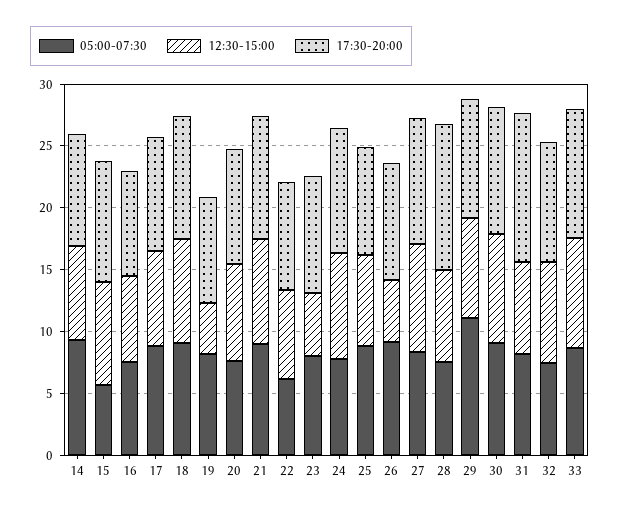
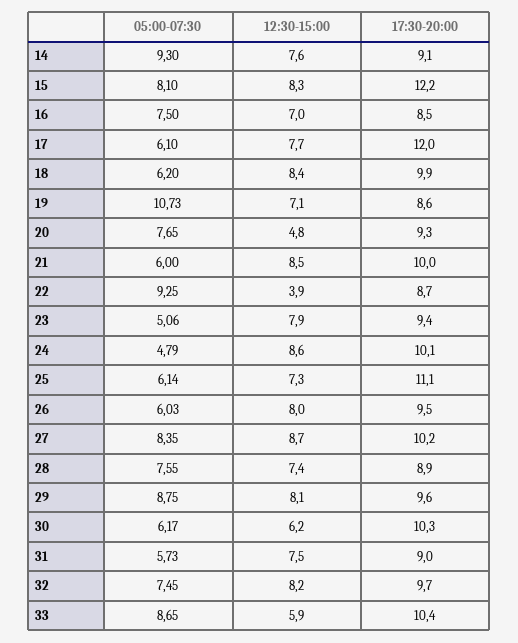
  {
    "05:00-07:30": {
      "14": 9.3,
-     "15": 6,
+     "15": 8.1,
      "16": 7.5,
-     "17": 9,
+     "17": 6.1,
-     "18": 9,
+     "18": 6.2,
-     "19": 8,
+     "19": 10.73,
      "20": 7.65,
-     "21": 9,
+     "21": 6,
-     "22": 6,
+     "22": 9.25,
-     "23": 8,
+     "23": 5.06,
-     "24": 8,
+     "24": 4.79,
-     "25": 9,
+     "25": 6.14,
-     "26": 9,
+     "26": 6.03,
      "27": 8.35,
      "28": 7.55,
-     "29": 11,
+     "29": 8.75,
-     "30": 9,
+     "30": 6.17,
-     "31": 8,
+     "31": 5.73,
      "32": 7.45,
      "33": 8.65
    },
    "12:30-15:00": {
      "14": 7.6,
      "15": 8.3,
      "16": 7,
      "17": 7.7,
      "18": 8.4,
-     "19": 4,
+     "19": 7.1,
-     "20": 8,
+     "20": 4.8,
      "21": 8.5,
-     "22": 7,
+     "22": 3.9,
-     "23": 5,
+     "23": 7.9,
      "24": 8.6,
      "25": 7.3,
-     "26": 5,
+     "26": 8,
      "27": 8.7,
      "28": 7.4,
      "29": 8.1,
-     "30": 9,
+     "30": 6.2,
      "31": 7.5,
      "32": 8.2,
-     "33": 9
+     "33": 5.9
    },
    "17:30-20:00": {
      "14": 9.1,
-     "15": 10,
+     "15": 12.2,
      "16": 8.5,
-     "17": 9,
+     "17": 12,
      "18": 9.9,
      "19": 8.6,
      "20": 9.3,
      "21": 10,
      "22": 8.7,
      "23": 9.4,
      "24": 10.1,
-     "25": 9,
+     "25": 11.1,
      "26": 9.5,
      "27": 10.2,
-     "28": 12,
+     "28": 8.9,
      "29": 9.6,
      "30": 10.3,
-     "31": 12,
+     "31": 9,
      "32": 9.7,
      "33": 10.4
    }
  }

